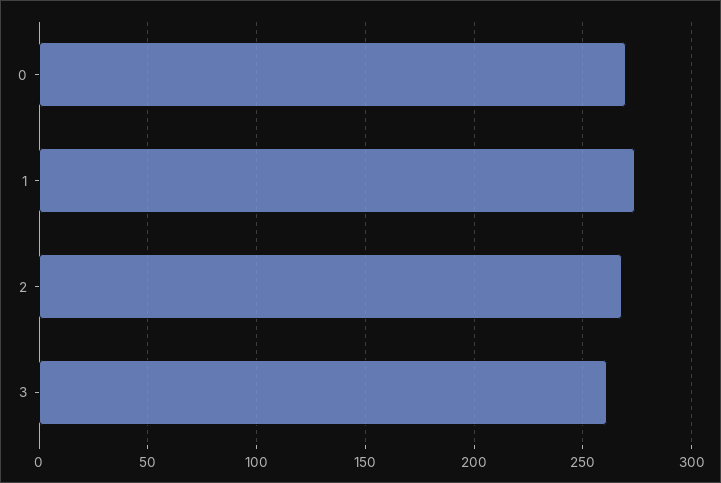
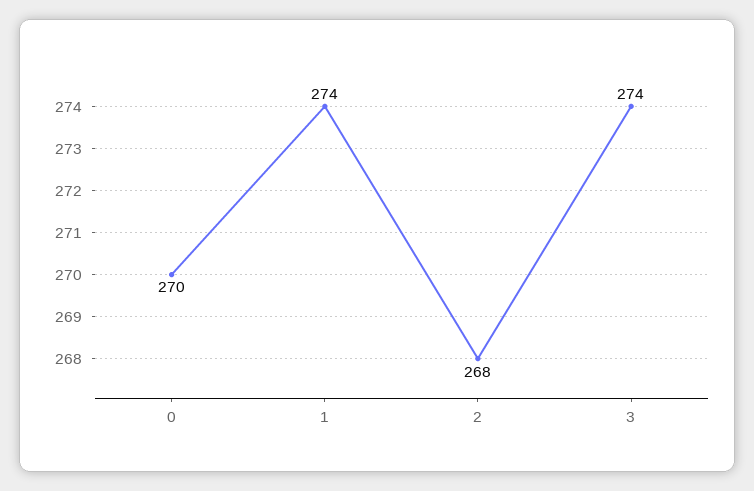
  {
    "0": 270,
    "1": 274,
    "2": 268,
-   "3": 260
+   "3": 274
  }

